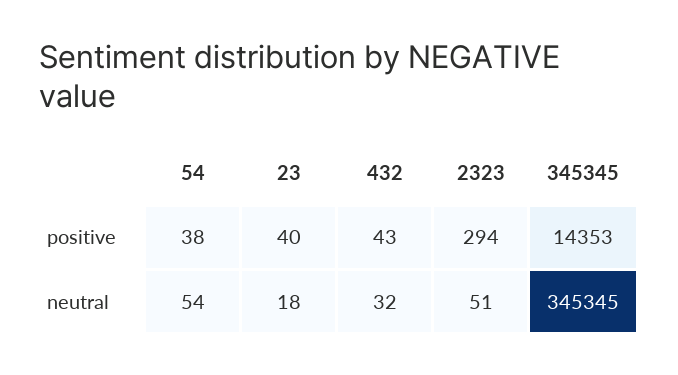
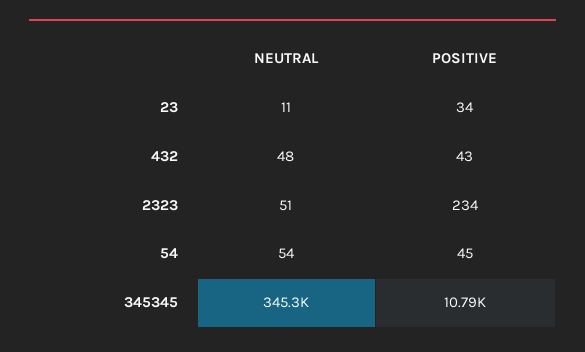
  {
    "54": {
-     "positive": 38,
+     "positive": 45,
      "neutral": 54
    },
    "23": {
-     "positive": 40,
+     "positive": 34,
-     "neutral": 18
+     "neutral": 11
    },
    "432": {
      "positive": 43,
-     "neutral": 32
+     "neutral": 48
    },
    "2323": {
-     "positive": 294,
+     "positive": 234,
      "neutral": 51
    },
    "345345": {
-     "positive": 14353,
+     "positive": 10790,
      "neutral": 345345
    }
  }

